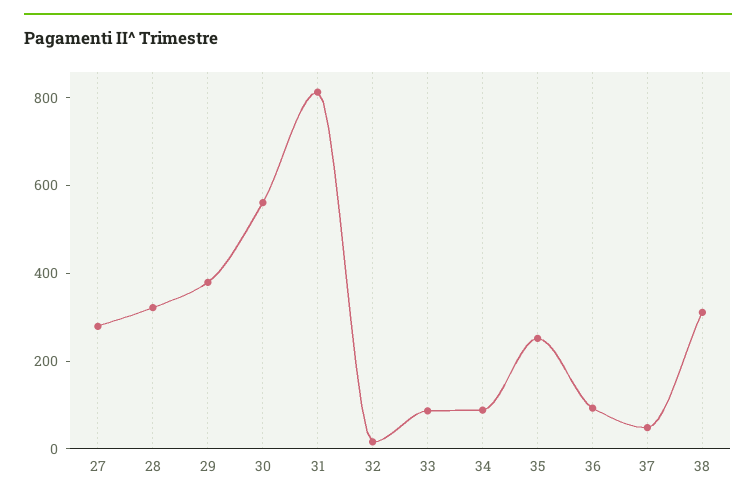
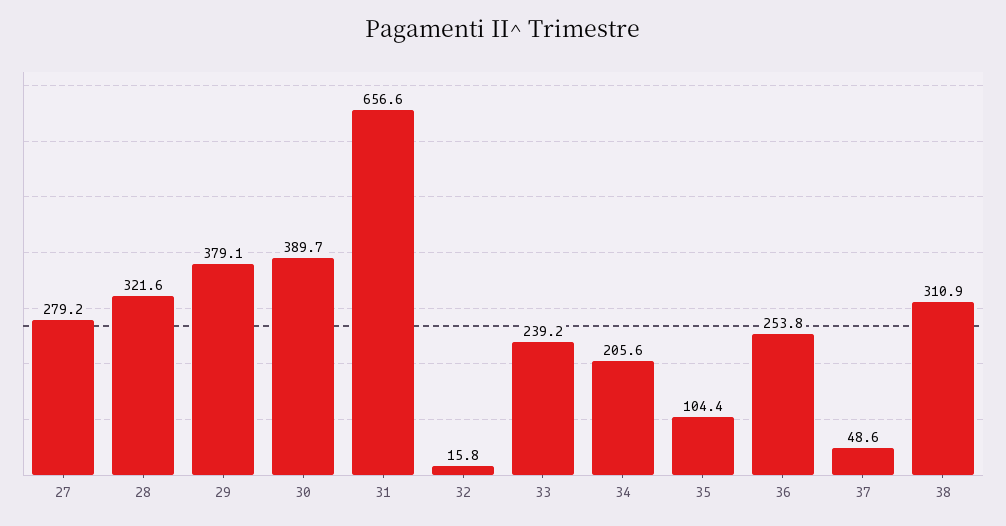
  {
    "27": 279.2,
    "28": 321.6,
    "29": 379.1,
-   "30": 550,
+   "30": 389.7,
-   "31": 800,
+   "31": 656.6,
    "32": 15.8,
-   "33": 100,
+   "33": 239.2,
-   "34": 100,
+   "34": 205.6,
-   "35": 250,
+   "35": 104.4,
-   "36": 100,
+   "36": 253.8,
    "37": 48.6,
    "38": 310.9
  }

